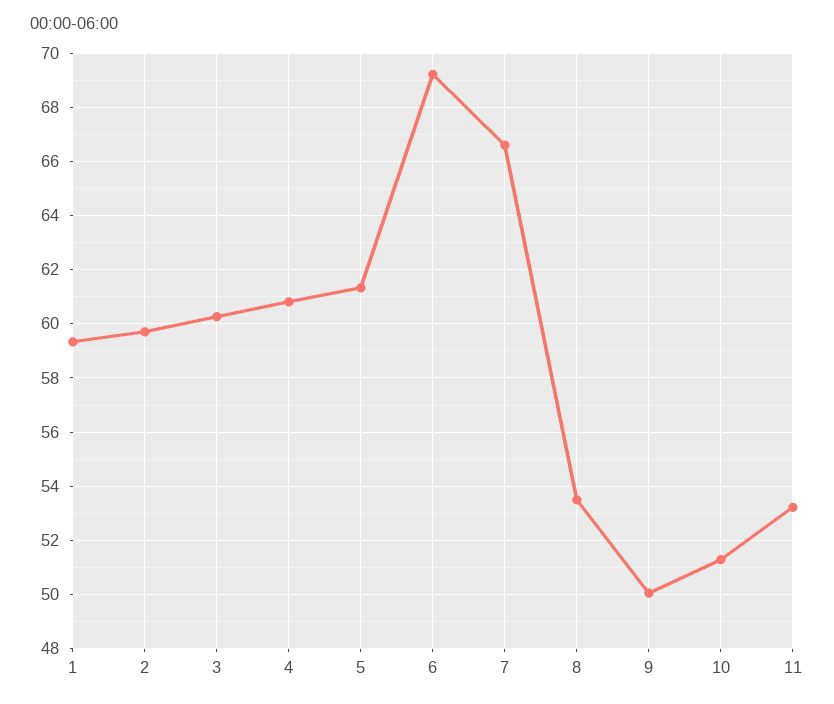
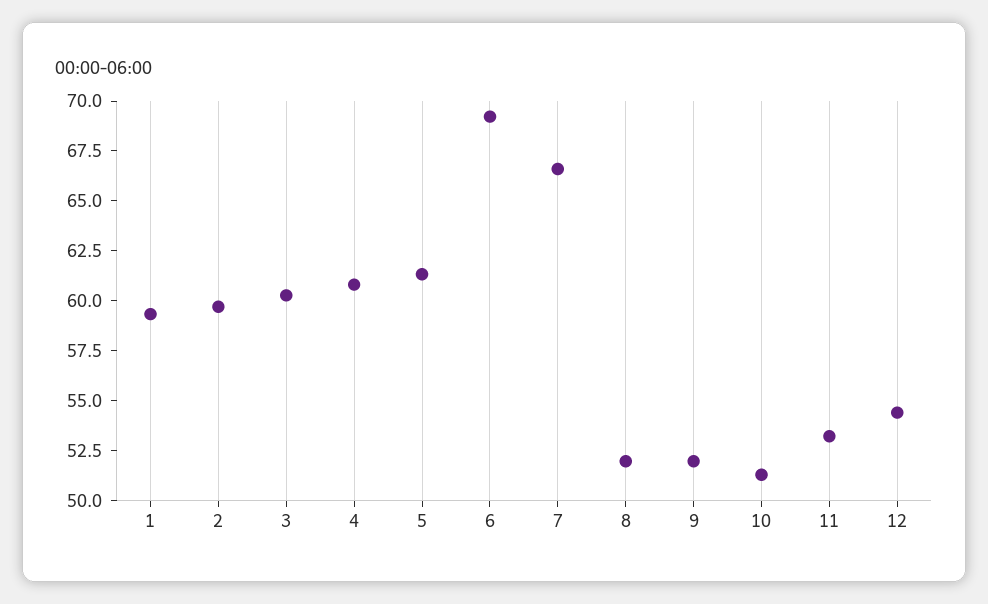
  {
    "1": 59.25,
    "2": 59.75,
    "3": 60.25,
    "4": 60.75,
    "5": 61.25,
    "6": 69.25,
    "7": 66.5,
-   "8": 53.5,
+   "8": 52,
-   "9": 50,
+   "9": 52,
    "10": 51.25,
-   "11": 53.25
+   "11": 53.25,
+   "12": 54.5
  }

